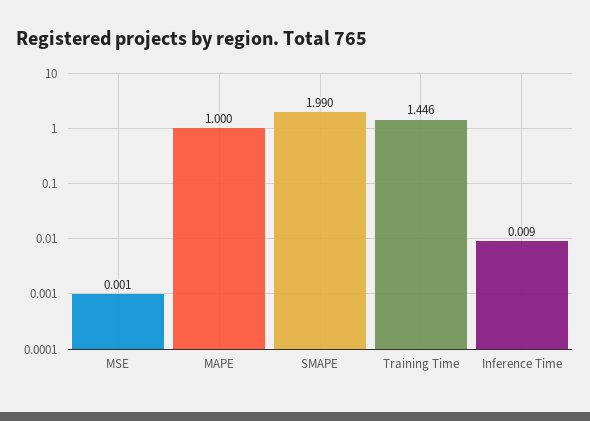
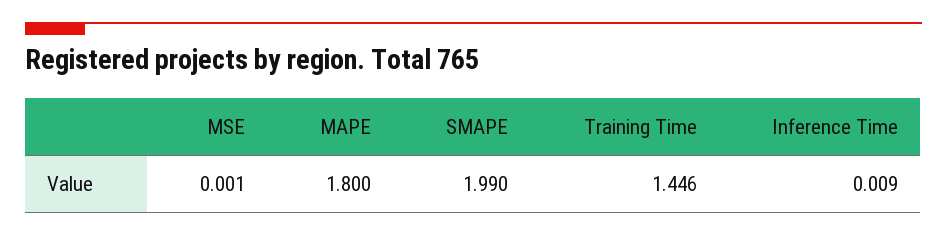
  {
    "MSE": 0.001,
-   "MAPE": 1,
+   "MAPE": 1.8,
    "SMAPE": 1.99,
    "Training Time": 1.446,
    "Inference Time": 0.009
  }

